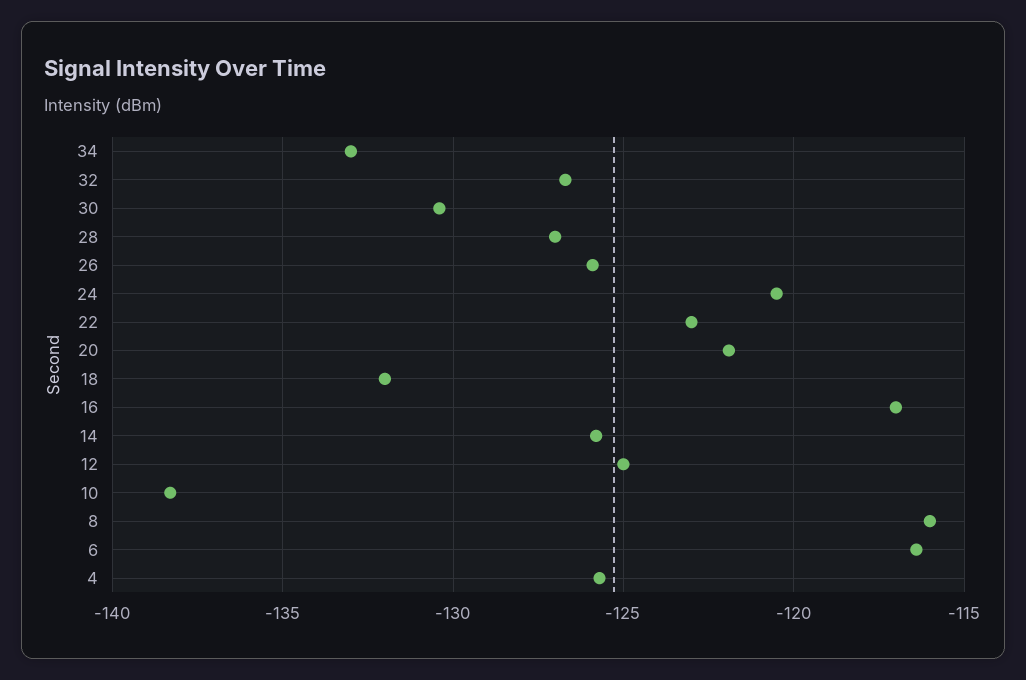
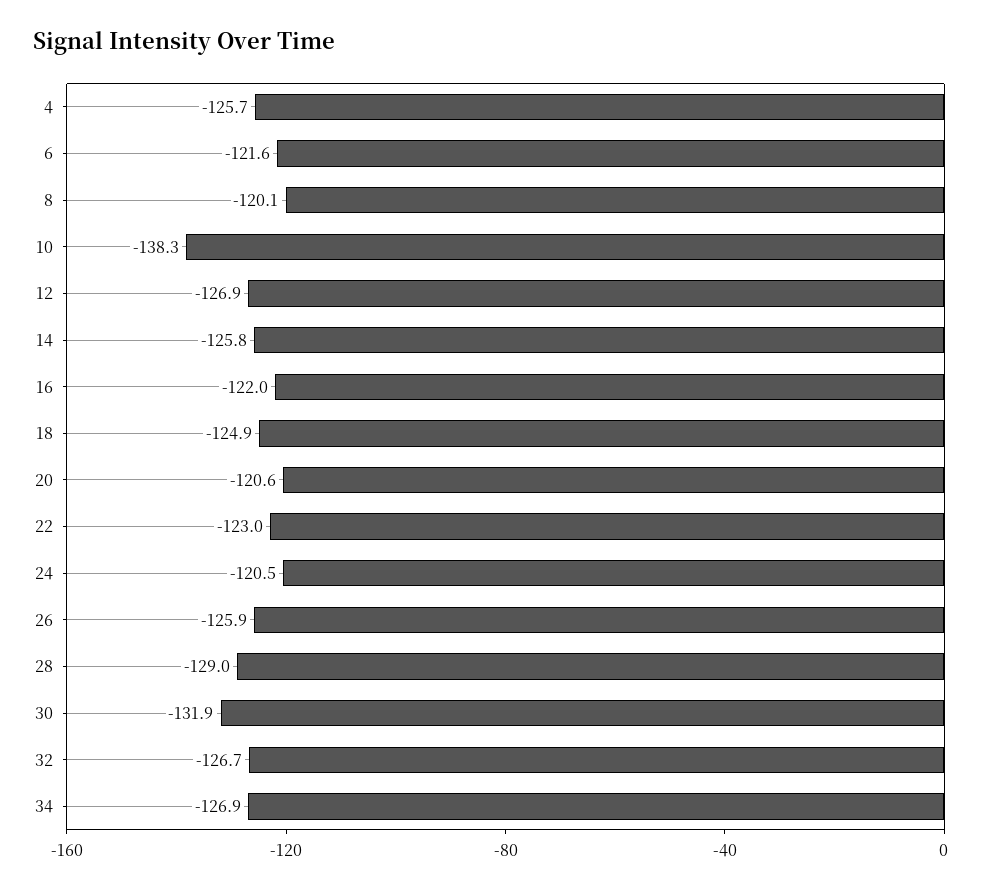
  {
-   "34": -133,
+   "34": -126.9,
    "32": -126.7,
-   "30": -130.5,
+   "30": -131.9,
-   "28": -127,
+   "28": -129,
    "26": -125.9,
    "24": -120.5,
    "22": -123,
-   "20": -122,
+   "20": -120.6,
-   "18": -132,
+   "18": -124.9,
-   "16": -117,
+   "16": -122,
    "14": -125.8,
-   "12": -125,
+   "12": -126.9,
    "10": -138.3,
-   "8": -116,
+   "8": -120.1,
-   "6": -116.5,
+   "6": -121.6,
    "4": -125.7
  }

